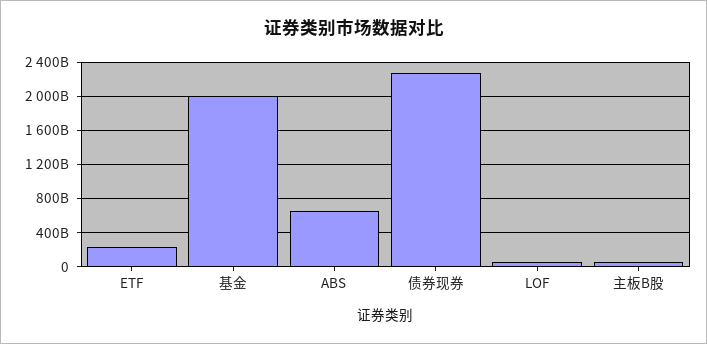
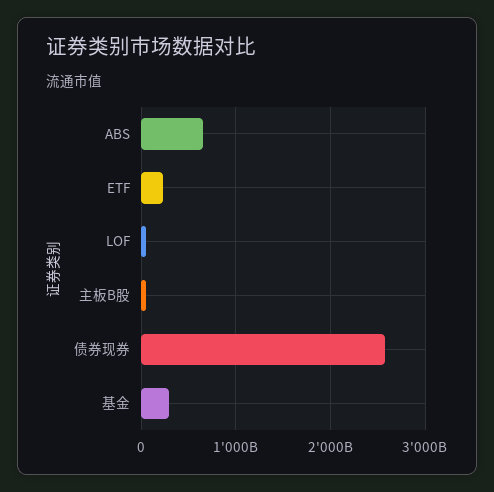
  {
    "ETF": 200000000000,
-   "基金": 2000000000000,
+   "基金": 300000000000,
    "ABS": 700000000000,
-   "债券现券": 2300000000000,
+   "债券现券": 2600000000000,
    "LOF": 100000000000,
    "主板B股": 100000000000
  }

